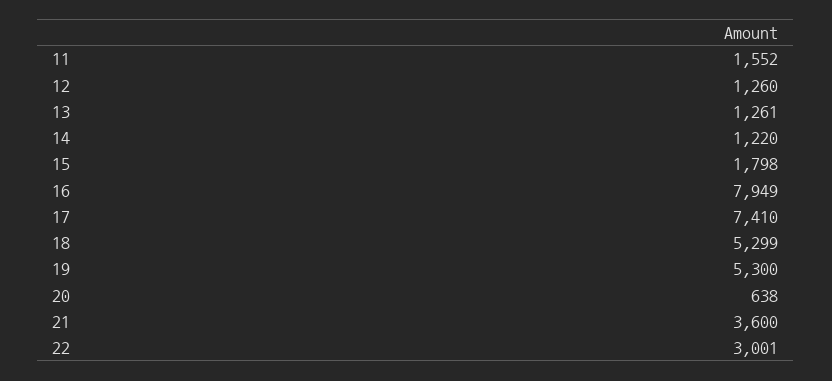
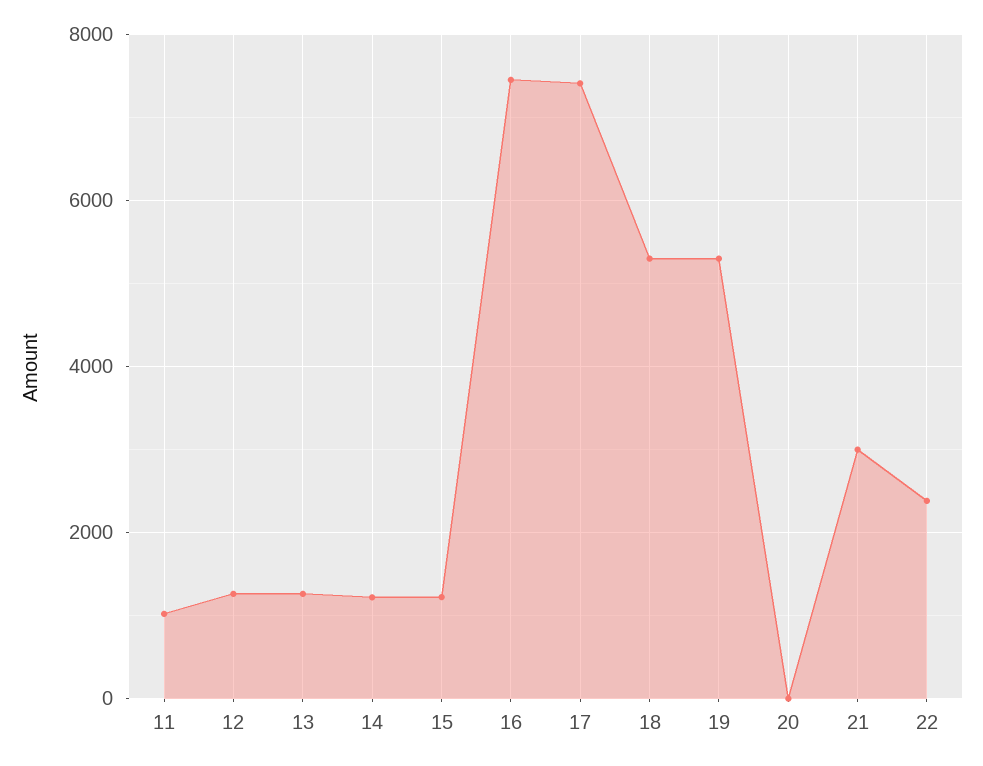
  {
-   "11": 1552,
+   "11": 1000,
    "12": 1260,
    "13": 1261,
    "14": 1220,
-   "15": 1798,
+   "15": 1200,
-   "16": 7949,
+   "16": 7400,
    "17": 7410,
    "18": 5299,
    "19": 5300,
-   "20": 638,
+   "20": 0,
-   "21": 3600,
+   "21": 3000,
-   "22": 3001
+   "22": 2400
  }

